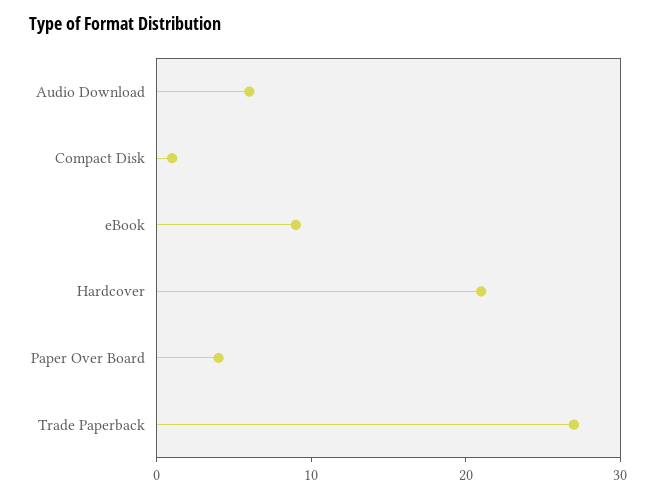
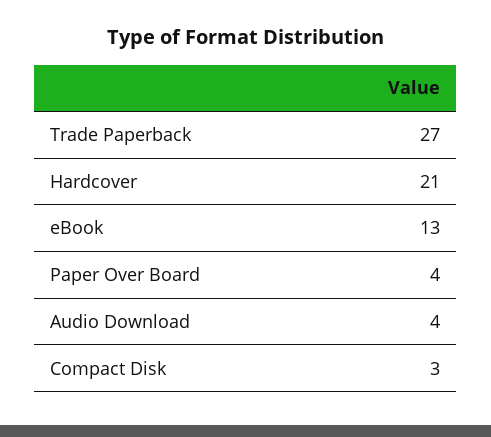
  {
-   "Audio Download": 6,
+   "Audio Download": 4,
-   "Compact Disk": 1,
+   "Compact Disk": 3,
-   "eBook": 9,
+   "eBook": 13,
    "Hardcover": 21,
    "Paper Over Board": 4,
    "Trade Paperback": 27
  }

